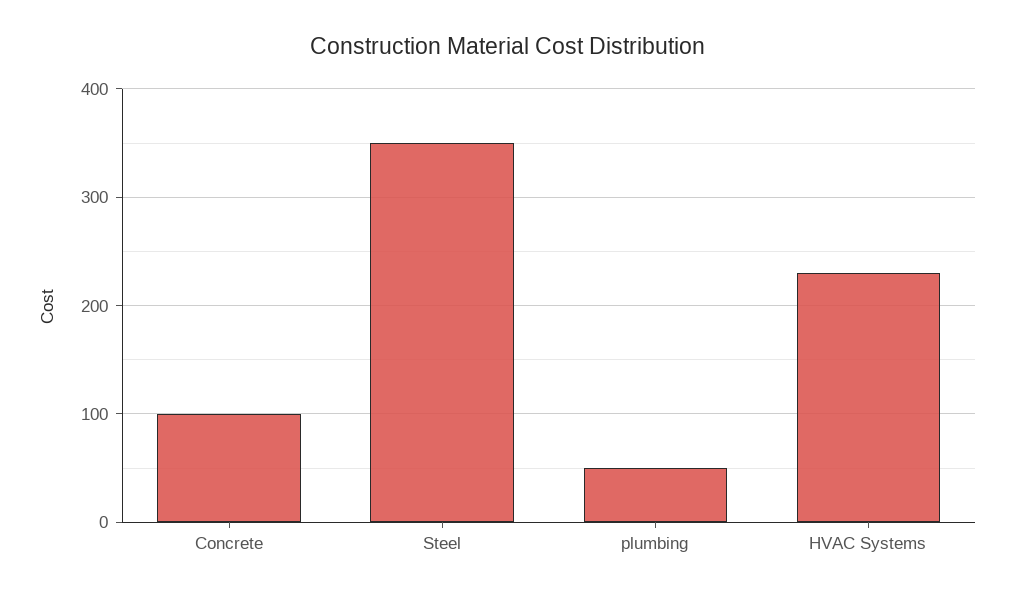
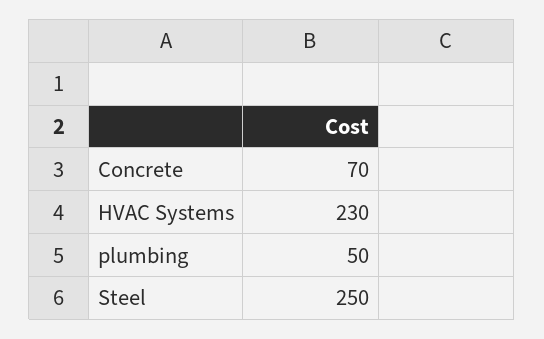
  {
-   "Concrete": 100,
+   "Concrete": 70,
-   "Steel": 350,
+   "Steel": 250,
    "plumbing": 50,
    "HVAC Systems": 230
  }

